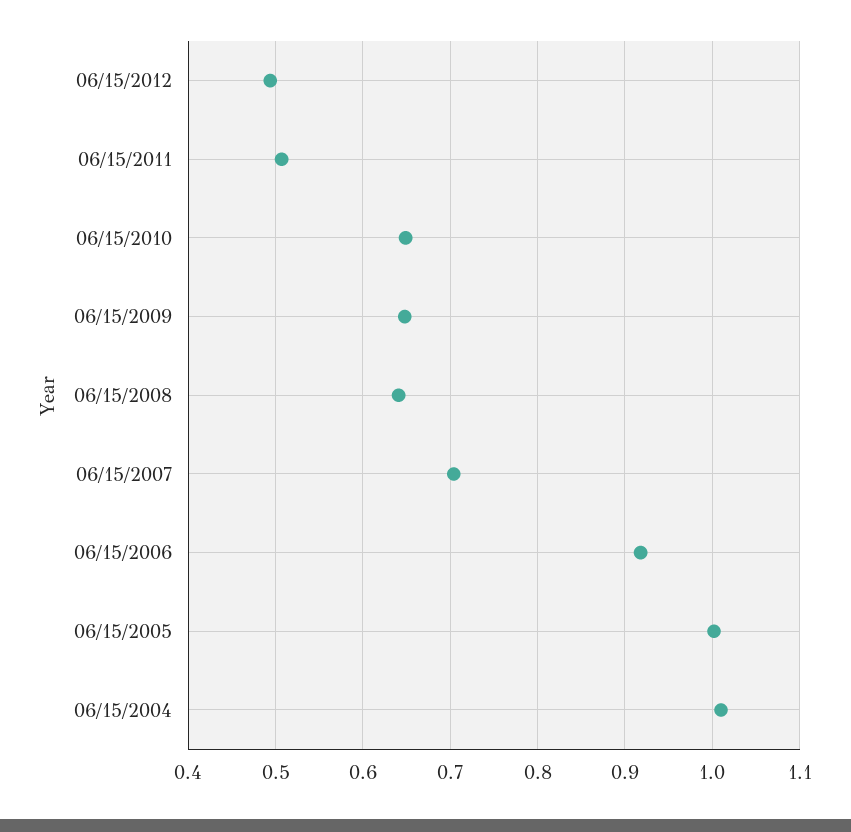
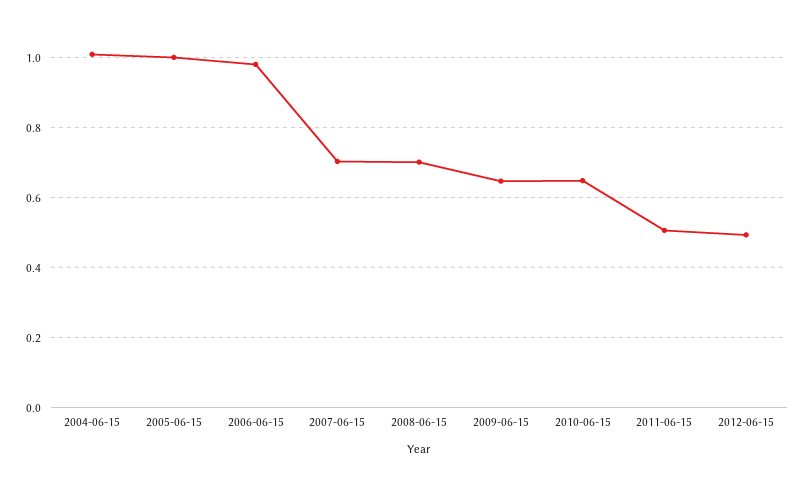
  {
    "06/15/2012": 0.49,
    "06/15/2011": 0.51,
    "06/15/2010": 0.65,
    "06/15/2009": 0.65,
-   "06/15/2008": 0.64,
+   "06/15/2008": 0.7,
    "06/15/2007": 0.7,
-   "06/15/2006": 0.92,
+   "06/15/2006": 0.98,
    "06/15/2005": 1,
    "06/15/2004": 1.01
  }

